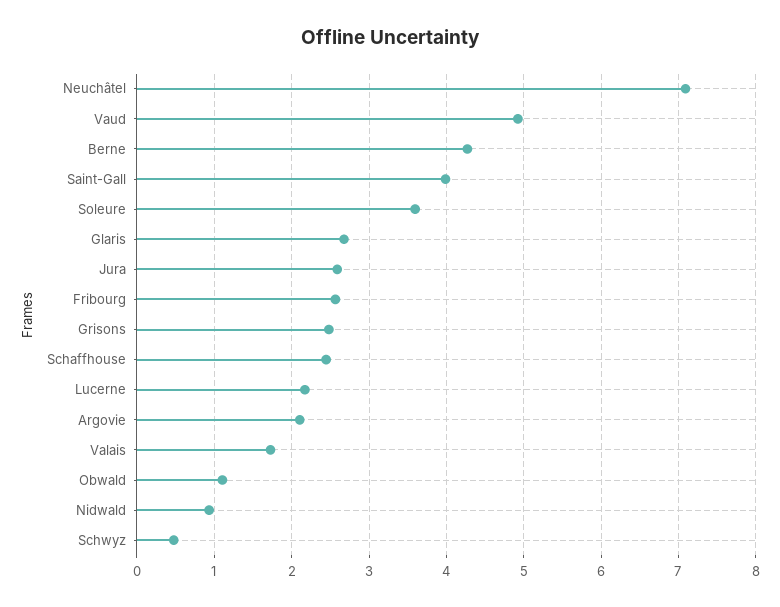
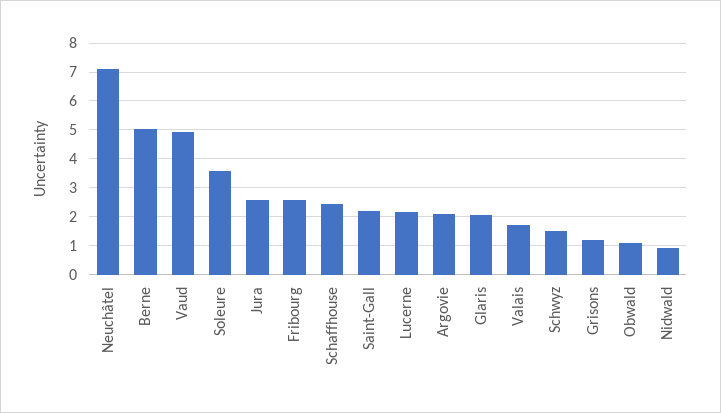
  {
    "Neuchâtel": 7.1,
    "Vaud": 4.9,
-   "Berne": 4.3,
+   "Berne": 5,
-   "Saint-Gall": 4,
+   "Saint-Gall": 2.25,
    "Soleure": 3.6,
-   "Glaris": 2.7,
+   "Glaris": 2,
    "Jura": 2.6,
    "Fribourg": 2.6,
-   "Grisons": 2.5,
+   "Grisons": 1.25,
    "Schaffhouse": 2.4,
    "Lucerne": 2.2,
    "Argovie": 2.1,
    "Valais": 1.7,
    "Obwald": 1.1,
    "Nidwald": 0.9,
-   "Schwyz": 0.5
+   "Schwyz": 1.5
  }

